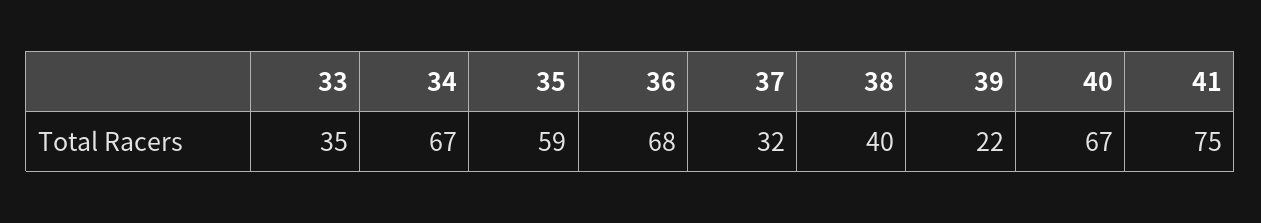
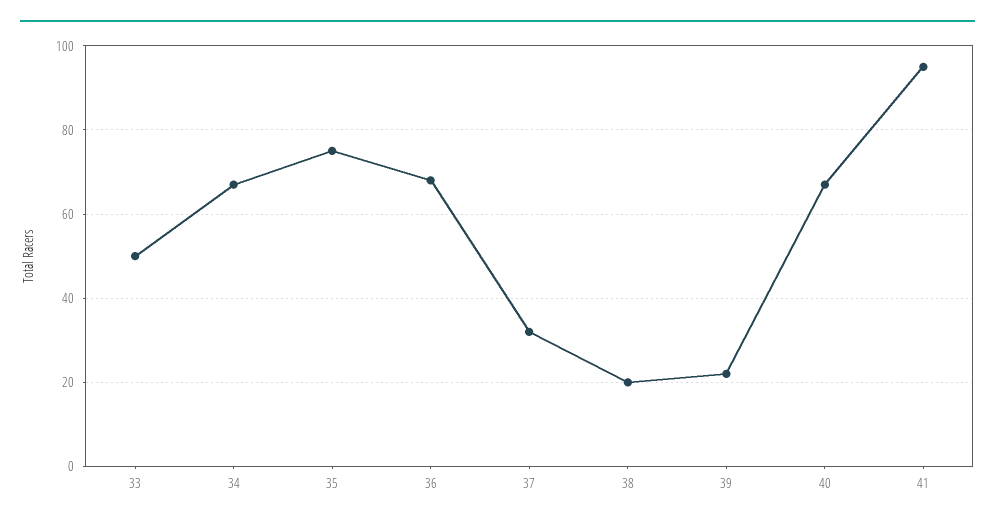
  {
-   "33": 35,
+   "33": 50,
    "34": 67,
-   "35": 59,
+   "35": 75,
    "36": 68,
    "37": 32,
-   "38": 40,
+   "38": 20,
    "39": 22,
    "40": 67,
-   "41": 75
+   "41": 95
  }

